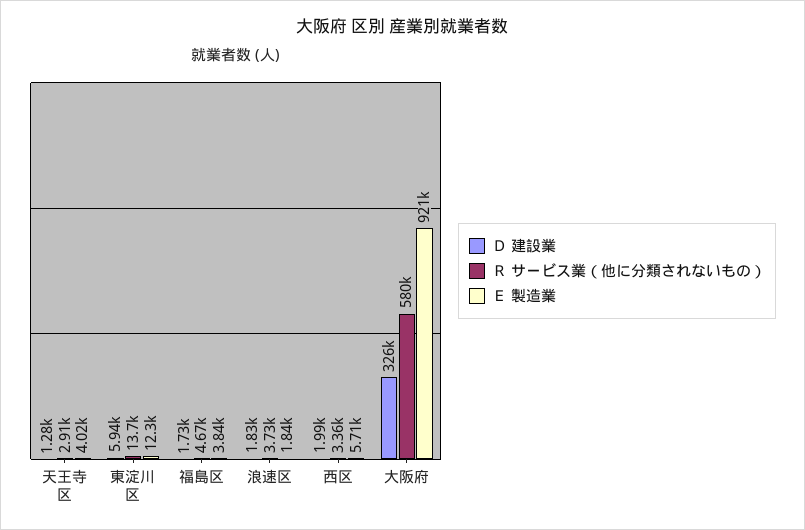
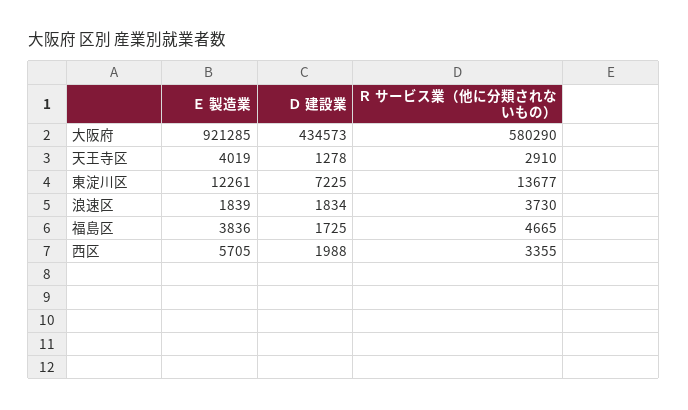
  {
    "Ｄ 建設業": {
      "天王寺区": 1278,
-     "東淀川区": 5940,
+     "東淀川区": 7225,
      "福島区": 1725,
      "浪速区": 1834,
      "西区": 1988,
-     "大阪府": 326000
+     "大阪府": 434573
    },
    "Ｒ サービス業（他に分類されないもの）": {
      "天王寺区": 2910,
      "東淀川区": 13677,
      "福島区": 4665,
      "浪速区": 3730,
      "西区": 3355,
      "大阪府": 580290
    },
    "Ｅ 製造業": {
      "天王寺区": 4019,
      "東淀川区": 12261,
      "福島区": 3836,
      "浪速区": 1839,
      "西区": 5705,
      "大阪府": 921285
    }
  }

